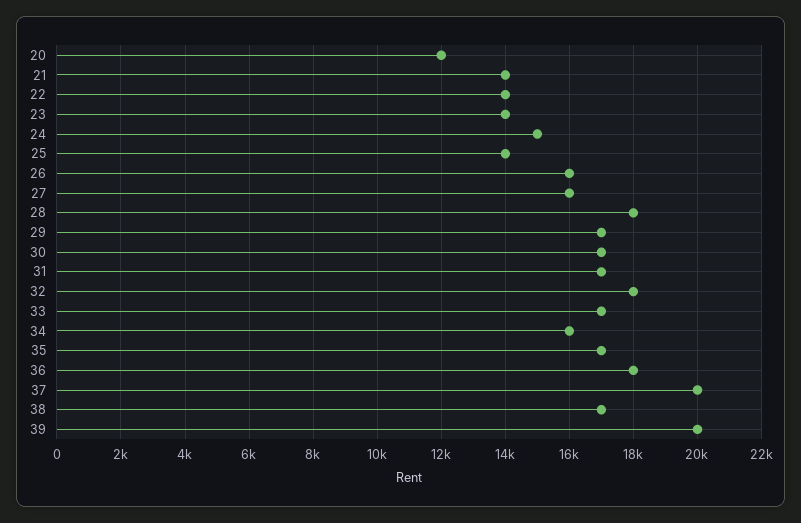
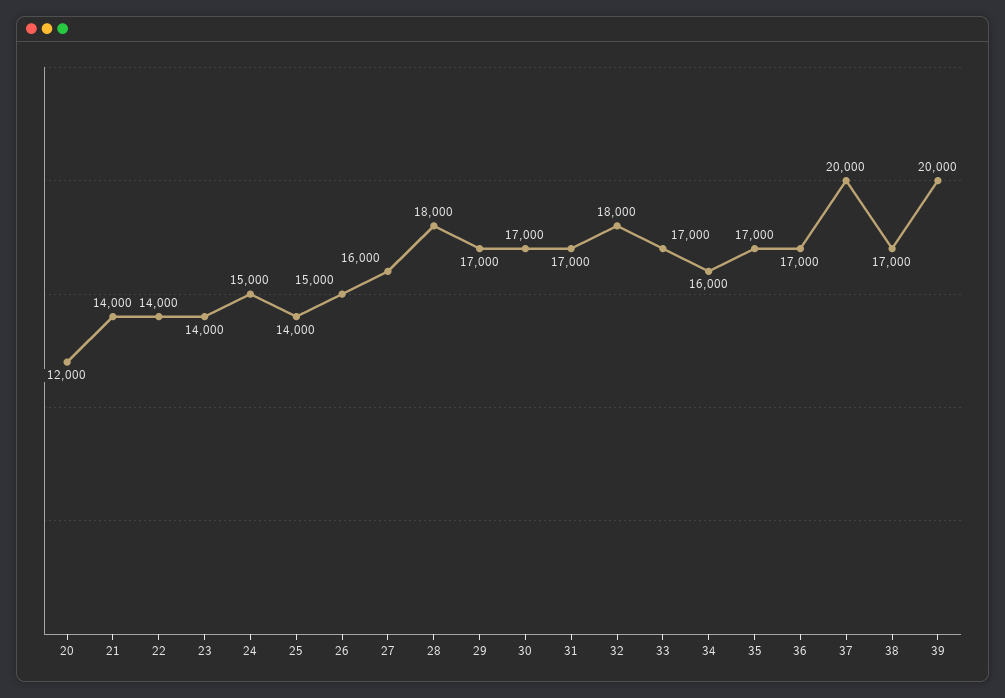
  {
    "20": 12000,
    "21": 14000,
    "22": 14000,
    "23": 14000,
    "24": 15000,
    "25": 14000,
-   "26": 16000,
+   "26": 15000,
    "27": 16000,
    "28": 18000,
    "29": 17000,
    "30": 17000,
    "31": 17000,
    "32": 18000,
    "33": 17000,
    "34": 16000,
    "35": 17000,
-   "36": 18000,
+   "36": 17000,
    "37": 20000,
    "38": 17000,
    "39": 20000
  }

